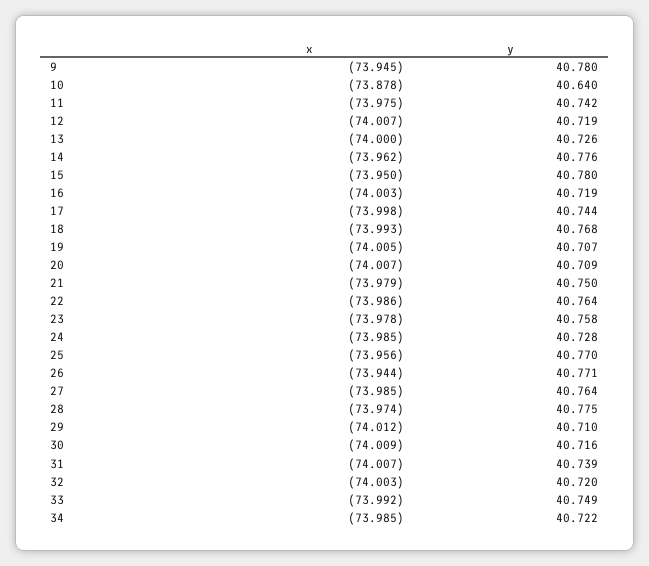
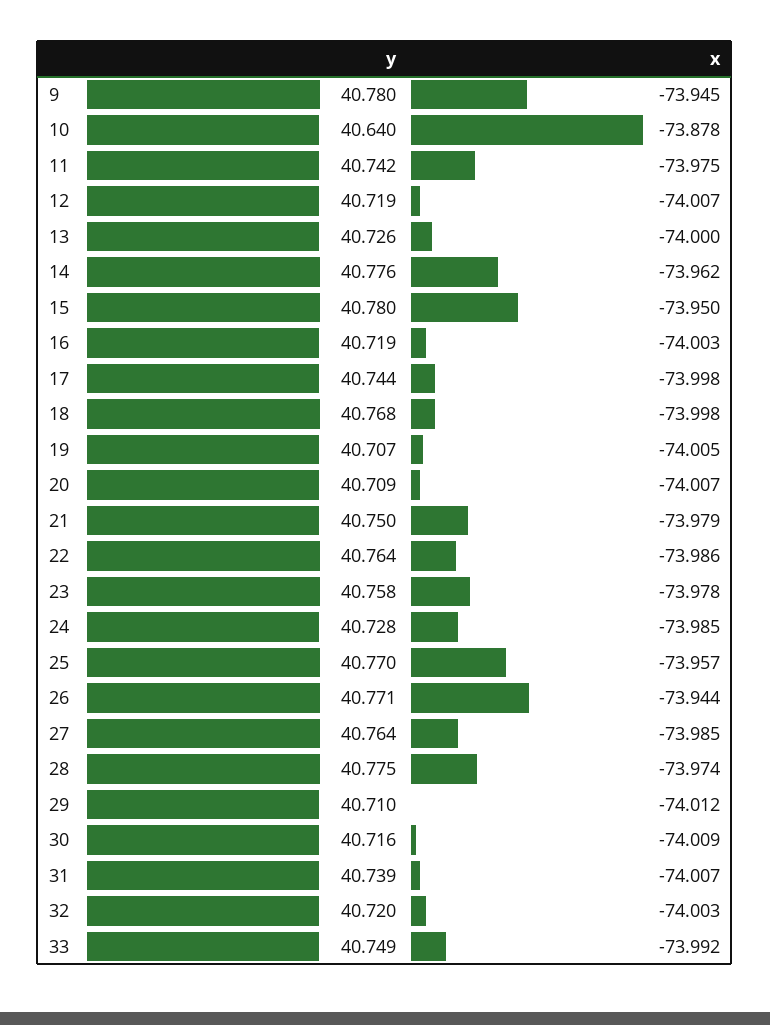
  {
    "x": {
      "9": -73.945,
      "10": -73.878,
      "11": -73.975,
      "12": -74.007,
      "13": -74,
      "14": -73.962,
      "15": -73.95,
      "16": -74.003,
      "17": -73.998,
-     "18": -73.993,
+     "18": -73.998,
      "19": -74.005,
      "20": -74.007,
      "21": -73.979,
      "22": -73.986,
      "23": -73.978,
      "24": -73.985,
-     "25": -73.956,
+     "25": -73.957,
      "26": -73.944,
      "27": -73.985,
      "28": -73.974,
      "29": -74.012,
      "30": -74.009,
      "31": -74.007,
      "32": -74.003,
-     "33": -73.992,
+     "33": -73.992
-     "34": -73.985
    },
    "y": {
      "9": 40.78,
      "10": 40.64,
      "11": 40.742,
      "12": 40.719,
      "13": 40.726,
      "14": 40.776,
      "15": 40.78,
      "16": 40.719,
      "17": 40.744,
      "18": 40.768,
      "19": 40.707,
      "20": 40.709,
      "21": 40.75,
      "22": 40.764,
      "23": 40.758,
      "24": 40.728,
      "25": 40.77,
      "26": 40.771,
      "27": 40.764,
      "28": 40.775,
      "29": 40.71,
      "30": 40.716,
      "31": 40.739,
      "32": 40.72,
-     "33": 40.749,
+     "33": 40.749
-     "34": 40.722
    }
  }

